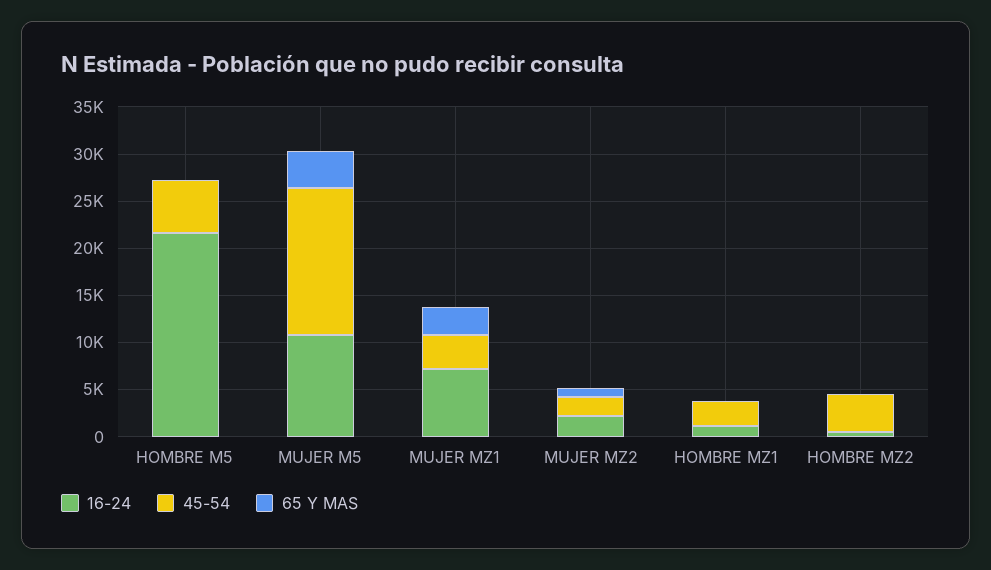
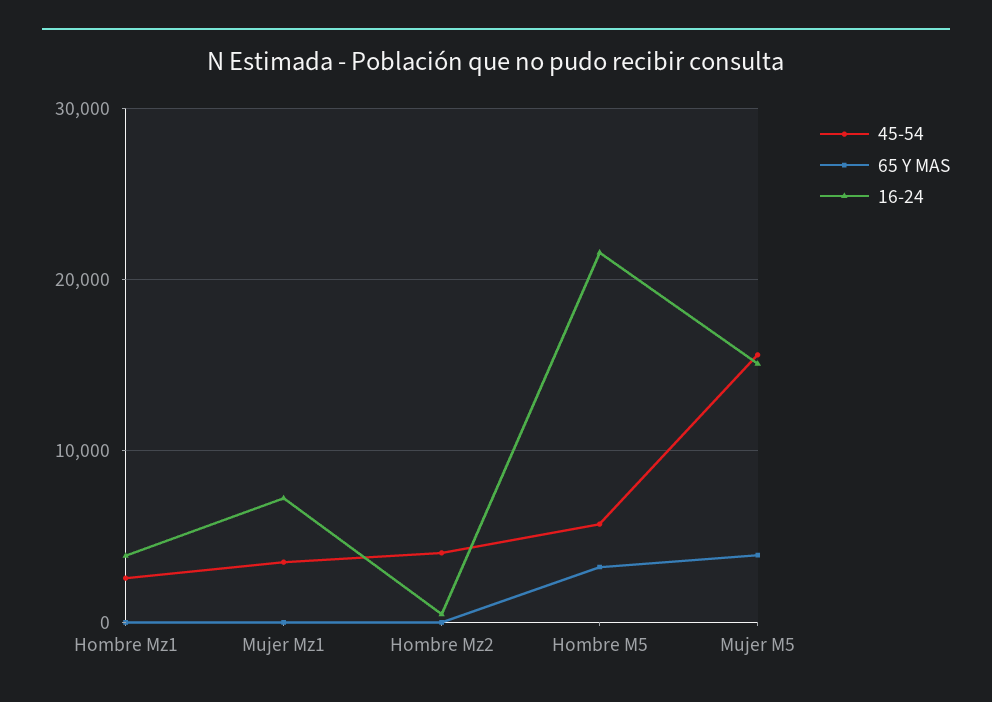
  {
    "16-24": {
      "HOMBRE M5": 22000,
-     "MUJER M5": 11000,
+     "MUJER M5": 15000,
      "MUJER MZ1": 7000,
-     "MUJER MZ2": 2000,
-     "HOMBRE MZ1": 1000,
+     "HOMBRE MZ1": 4000,
      "HOMBRE MZ2": 0
    },
    "45-54": {
      "HOMBRE M5": 6000,
      "MUJER M5": 16000,
      "MUJER MZ1": 4000,
-     "MUJER MZ2": 2000,
      "HOMBRE MZ1": 3000,
      "HOMBRE MZ2": 4000
    },
    "65 Y MAS": {
-     "HOMBRE M5": 0,
+     "HOMBRE M5": 3000,
      "MUJER M5": 4000,
-     "MUJER MZ1": 3000,
+     "MUJER MZ1": 0,
-     "MUJER MZ2": 1000,
      "HOMBRE MZ1": 0,
      "HOMBRE MZ2": 0
    }
  }

